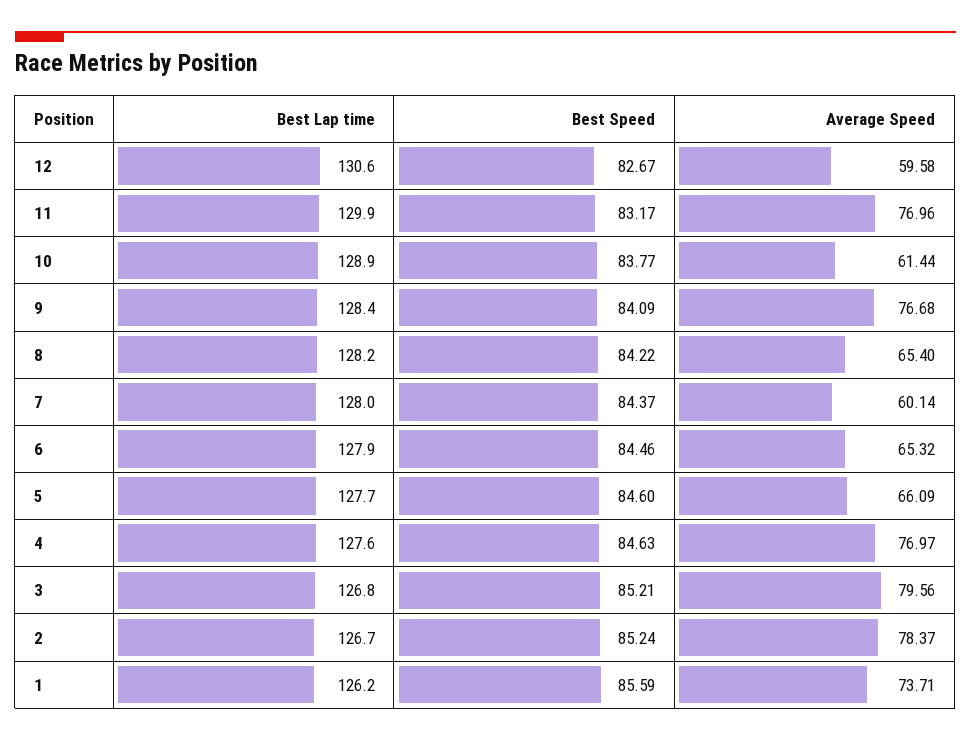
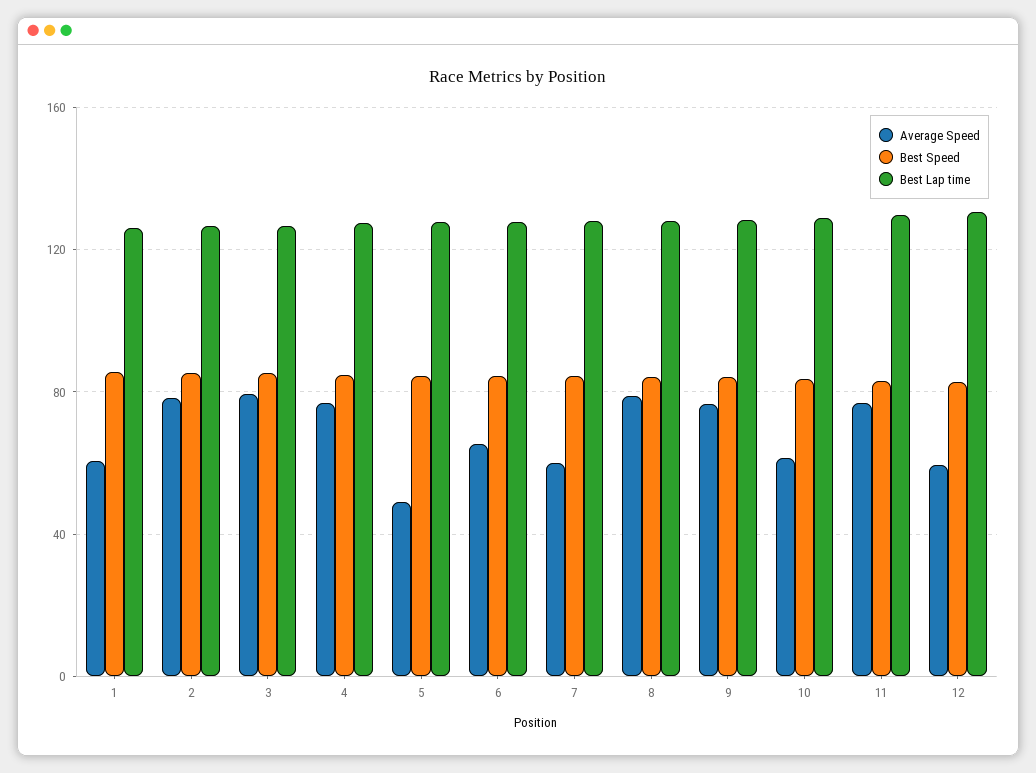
  {
    "Best Lap time": {
      "12": 130.6,
      "11": 129.9,
      "10": 128.9,
      "9": 128.4,
      "8": 128.2,
      "7": 128,
      "6": 127.9,
      "5": 127.7,
      "4": 127.6,
      "3": 126.8,
      "2": 126.7,
      "1": 126.2
    },
    "Best Speed": {
      "12": 82.67,
      "11": 83.17,
      "10": 83.77,
      "9": 84.09,
      "8": 84.22,
      "7": 84.37,
      "6": 84.46,
      "5": 84.6,
      "4": 84.63,
      "3": 85.21,
      "2": 85.24,
      "1": 85.59
    },
    "Average Speed": {
      "12": 59.58,
      "11": 76.96,
      "10": 61.44,
      "9": 76.68,
-     "8": 65.4,
+     "8": 80,
      "7": 60.14,
      "6": 65.32,
-     "5": 66.09,
+     "5": 50,
      "4": 76.97,
      "3": 79.56,
      "2": 78.37,
-     "1": 73.71
+     "1": 60
    }
  }

